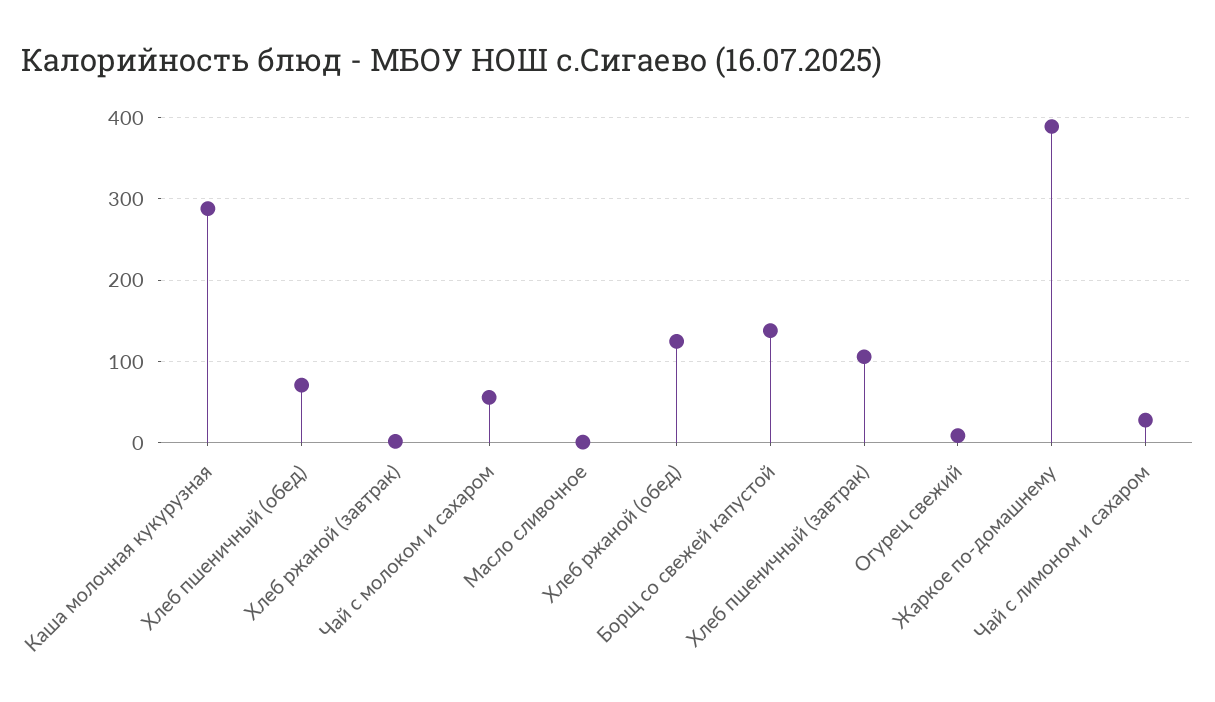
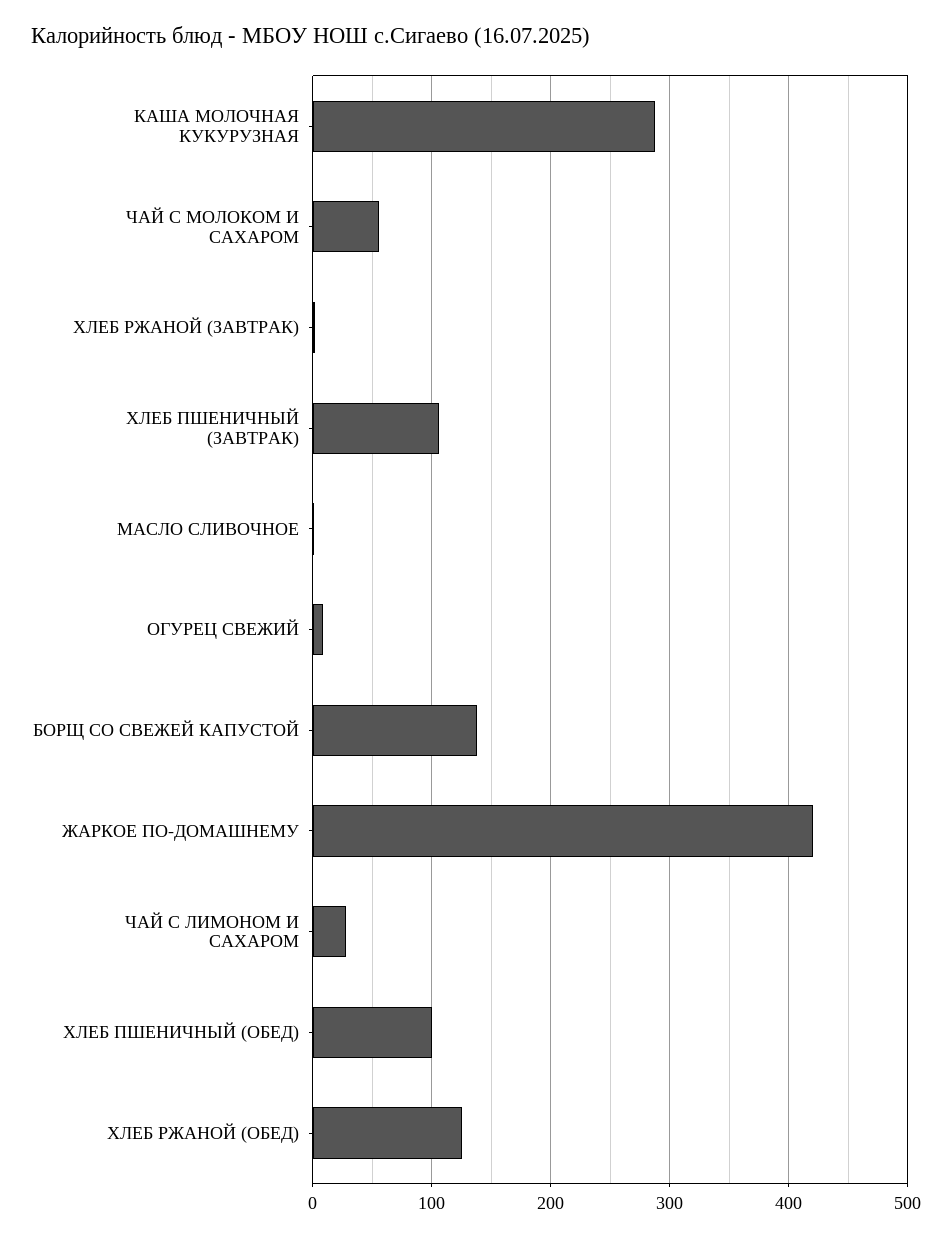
  {
    "Каша молочная кукурузная": 290,
-   "Хлеб пшеничный (обед)": 70,
+   "Хлеб пшеничный (обед)": 100,
    "Хлеб ржаной (завтрак)": 0,
    "Чай с молоком и сахаром": 60,
    "Масло сливочное": 0,
    "Хлеб ржаной (обед)": 130,
    "Борщ со свежей капустой": 140,
    "Хлеб пшеничный (завтрак)": 110,
    "Огурец свежий": 10,
-   "Жаркое по-домашнему": 390,
+   "Жаркое по-домашнему": 420,
    "Чай с лимоном и сахаром": 30
  }

